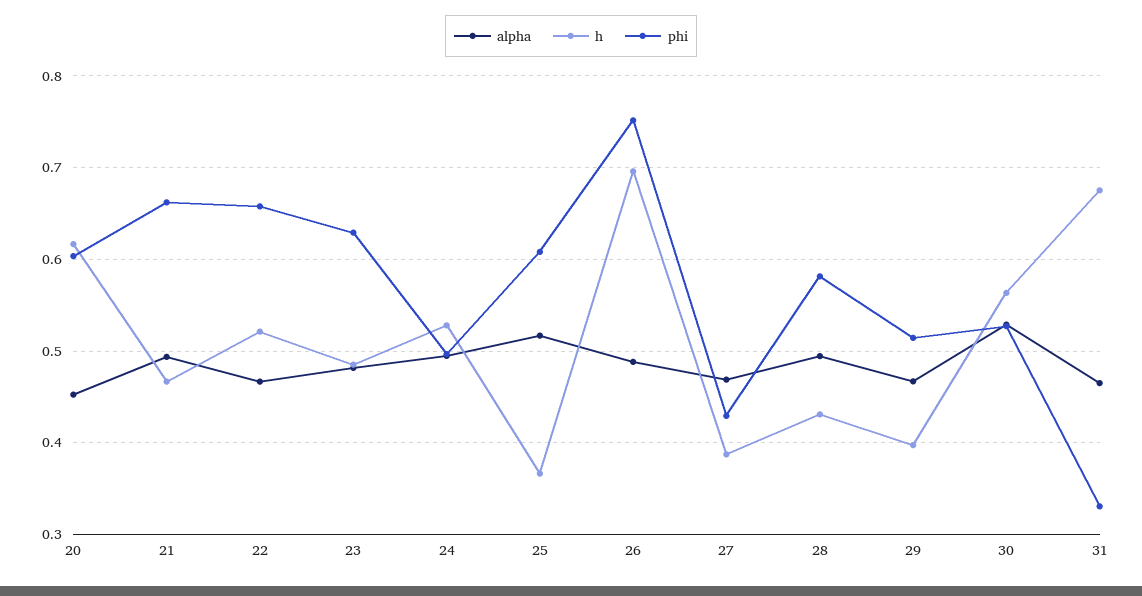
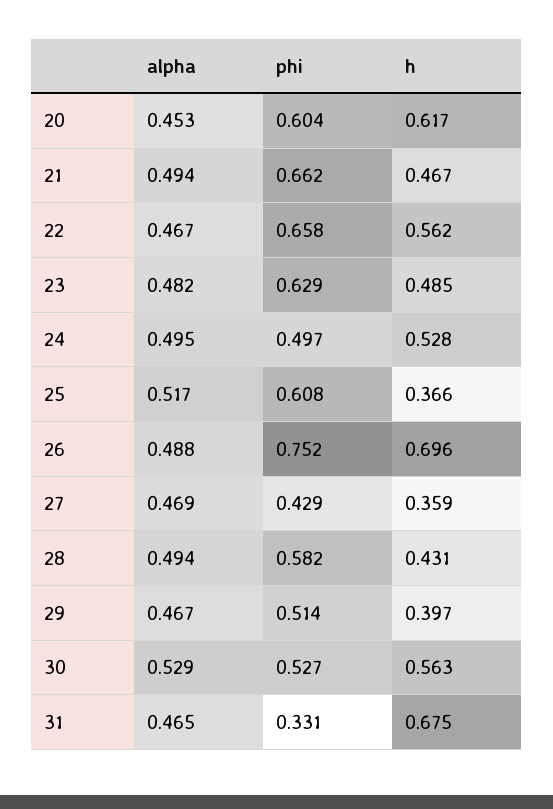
  {
    "alpha": {
      "20": 0.453,
      "21": 0.494,
      "22": 0.467,
      "23": 0.482,
      "24": 0.495,
      "25": 0.517,
      "26": 0.488,
      "27": 0.469,
      "28": 0.494,
      "29": 0.467,
      "30": 0.529,
      "31": 0.465
    },
    "h": {
      "20": 0.617,
      "21": 0.467,
-     "22": 0.52,
+     "22": 0.562,
      "23": 0.485,
      "24": 0.528,
      "25": 0.366,
      "26": 0.696,
-     "27": 0.39,
+     "27": 0.359,
      "28": 0.431,
      "29": 0.397,
      "30": 0.563,
      "31": 0.675
    },
    "phi": {
      "20": 0.604,
      "21": 0.662,
      "22": 0.658,
      "23": 0.629,
      "24": 0.497,
      "25": 0.608,
      "26": 0.752,
      "27": 0.429,
      "28": 0.582,
      "29": 0.514,
      "30": 0.527,
      "31": 0.331
    }
  }

